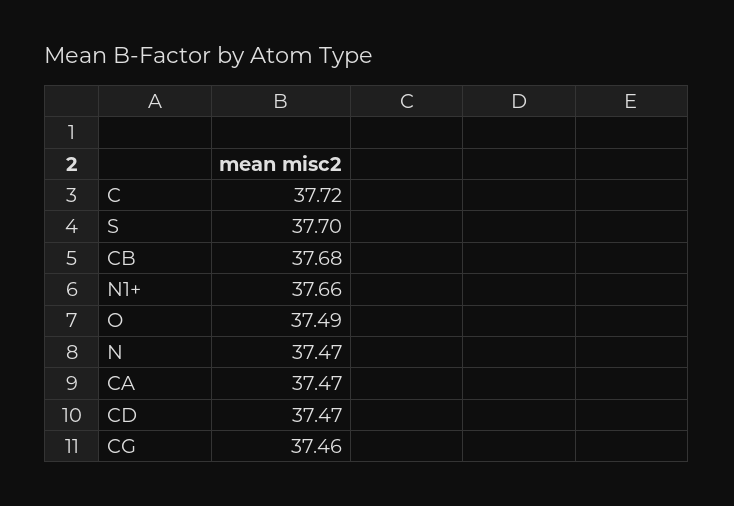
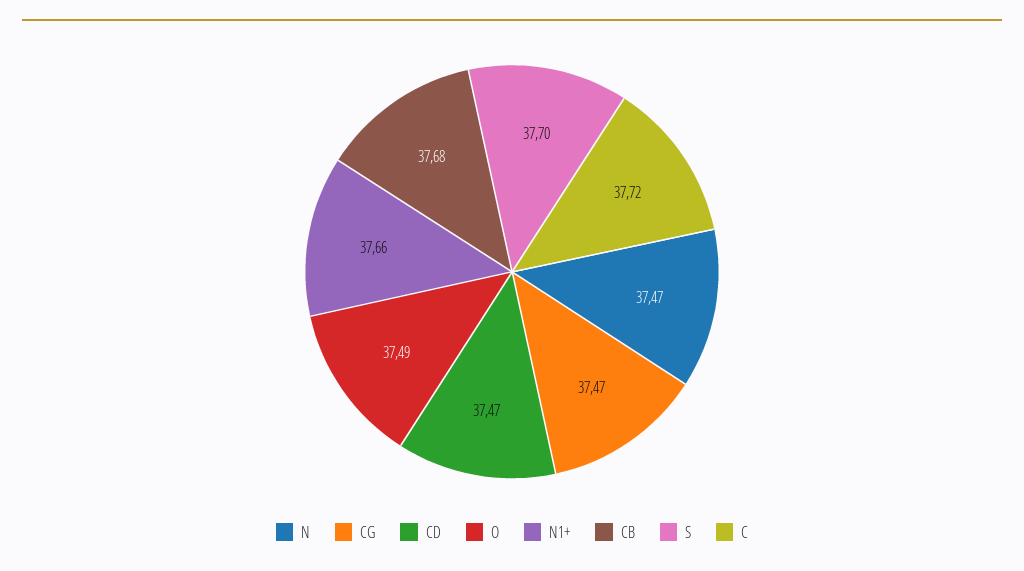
  {
    "C": 37.72,
    "S": 37.7,
    "CB": 37.68,
    "N1+": 37.66,
    "O": 37.49,
    "N": 37.47,
-   "CA": 37.47,
    "CD": 37.47,
-   "CG": 37.46
+   "CG": 37.47
  }

